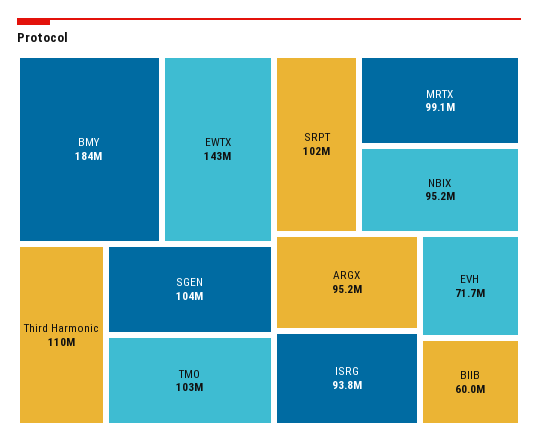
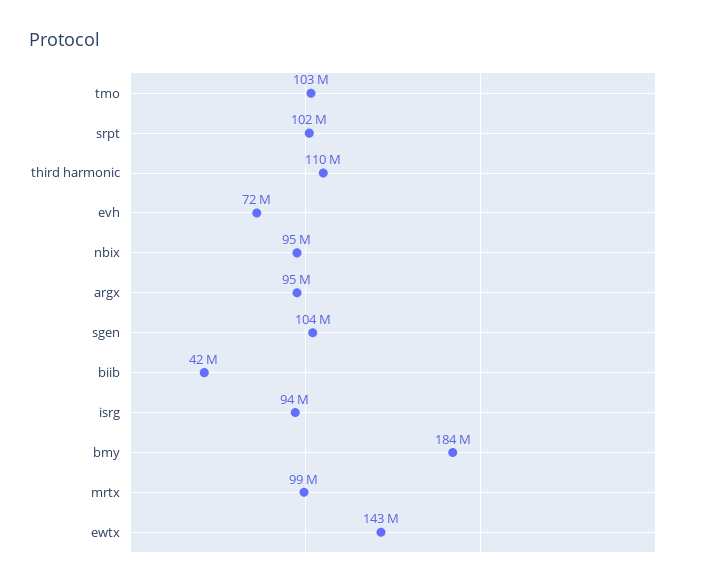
  {
    "BMY": 184000000,
    "EWTX": 143000000,
    "Third Harmonic": 110000000,
    "SGEN": 104000000,
    "TMO": 103000000,
    "SRPT": 102000000,
    "MRTX": 99100000,
    "NBIX": 95200000,
    "ARGX": 95200000,
    "ISRG": 93800000,
    "EVH": 71700000,
-   "BIIB": 60000000
+   "BIIB": 42000000
  }

